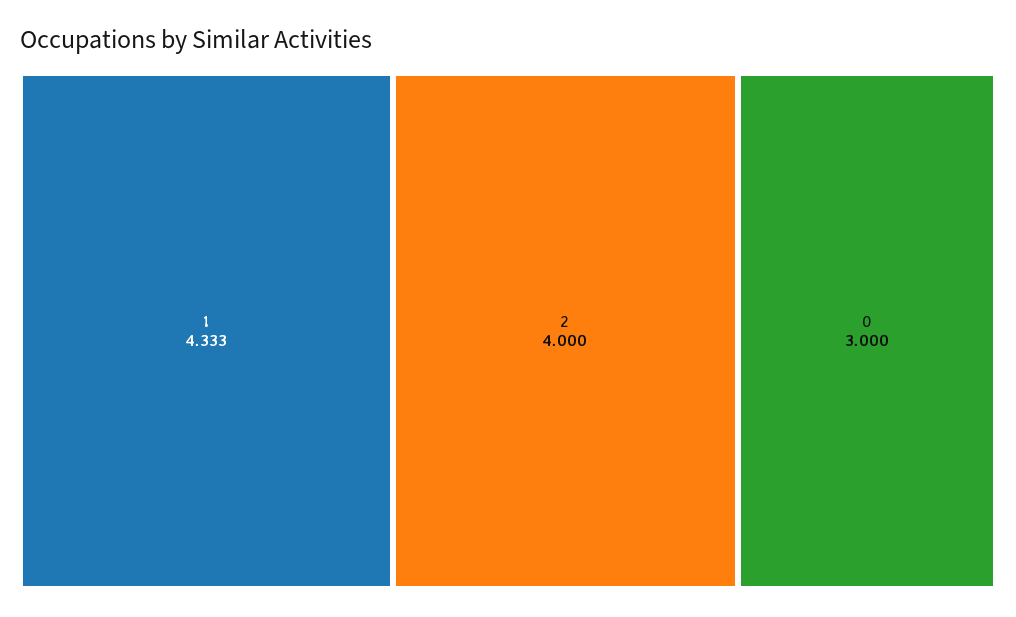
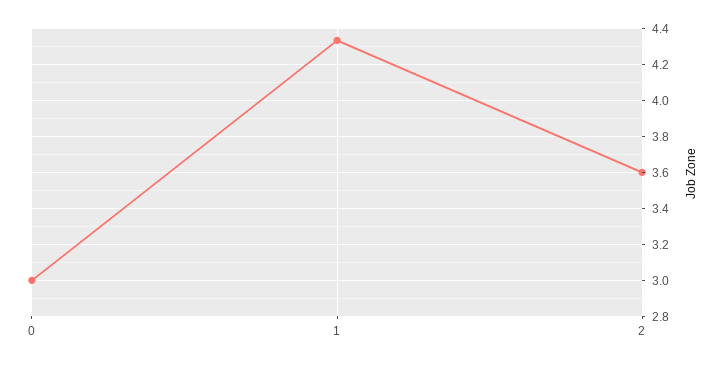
  {
    "1": 4.333,
-   "2": 4,
+   "2": 3.6,
    "0": 3
  }

